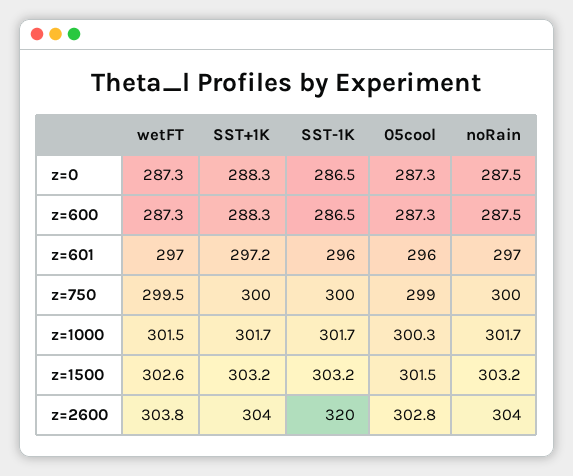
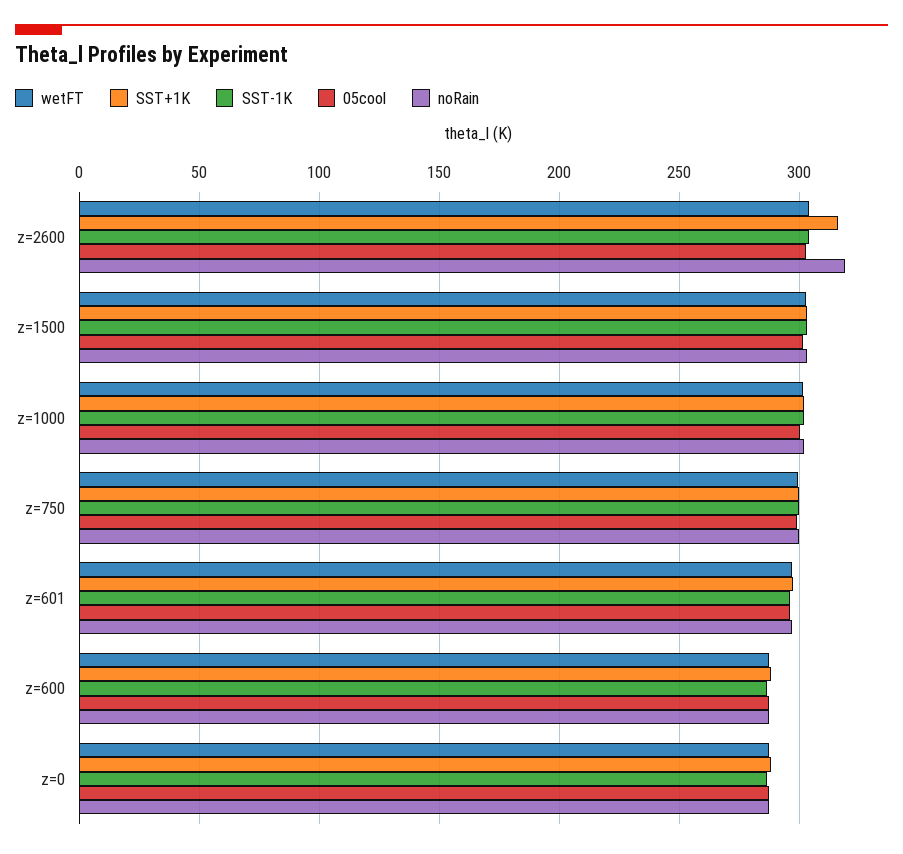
  {
    "wetFT": {
      "z=0": 287.3,
      "z=600": 287.3,
      "z=601": 297,
      "z=750": 299.5,
      "z=1000": 301.5,
      "z=1500": 302.6,
      "z=2600": 303.8
    },
    "SST+1K": {
      "z=0": 288.3,
      "z=600": 288.3,
      "z=601": 297.2,
      "z=750": 300,
      "z=1000": 301.7,
      "z=1500": 303.2,
-     "z=2600": 304
+     "z=2600": 315
    },
    "SST-1K": {
      "z=0": 286.5,
      "z=600": 286.5,
      "z=601": 296,
      "z=750": 300,
      "z=1000": 301.7,
      "z=1500": 303.2,
-     "z=2600": 320
+     "z=2600": 305
    },
    "05cool": {
      "z=0": 287.3,
      "z=600": 287.3,
      "z=601": 296,
      "z=750": 299,
      "z=1000": 300.3,
      "z=1500": 301.5,
      "z=2600": 302.8
    },
    "noRain": {
      "z=0": 287.5,
      "z=600": 287.5,
      "z=601": 297,
      "z=750": 300,
      "z=1000": 301.7,
      "z=1500": 303.2,
-     "z=2600": 304
+     "z=2600": 320
    }
  }

